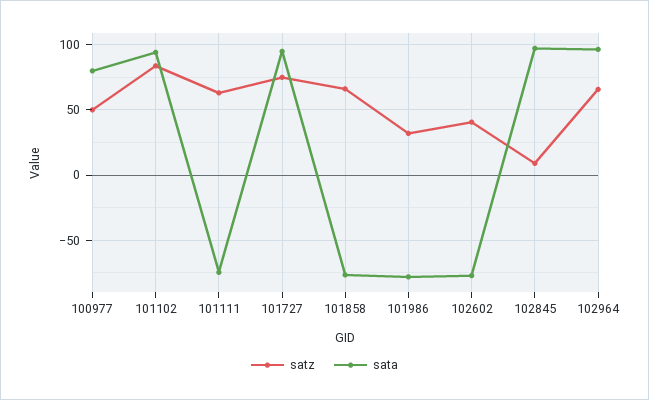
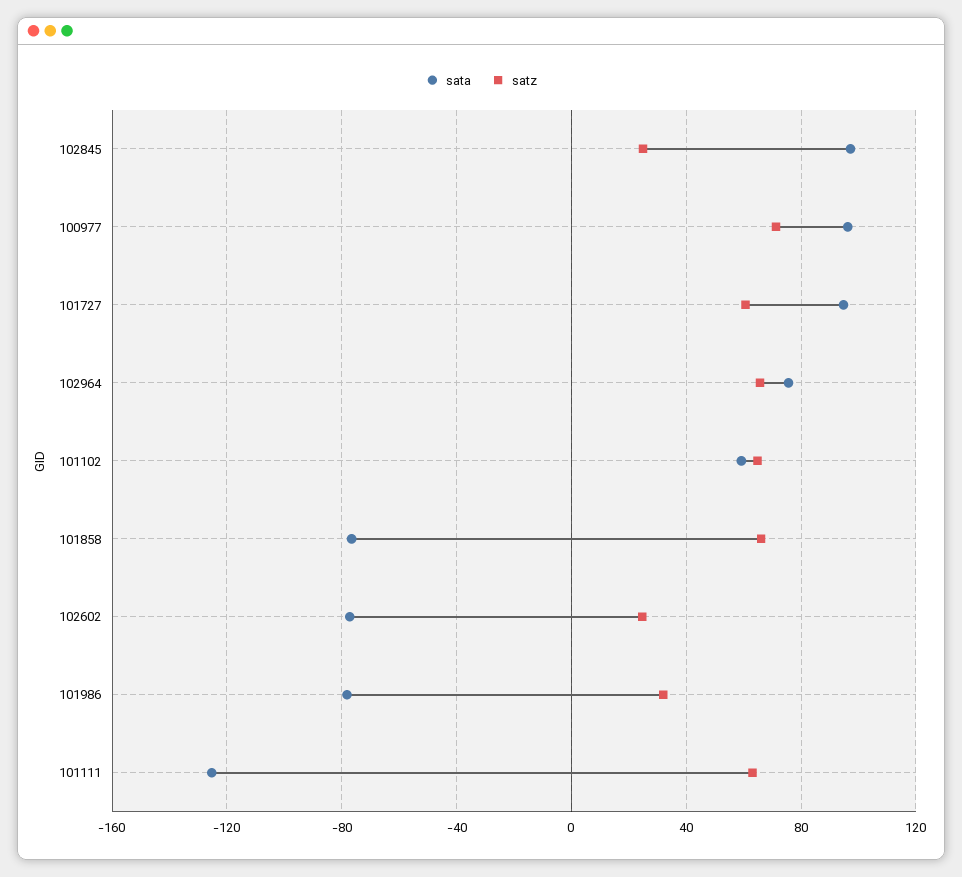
  {
    "satz": {
-     "100977": 50,
+     "100977": 70,
-     "101102": 85,
+     "101102": 65,
      "101111": 65,
-     "101727": 75,
+     "101727": 60,
      "101858": 65,
      "101986": 30,
-     "102602": 40,
+     "102602": 25,
-     "102845": 10,
+     "102845": 25,
      "102964": 65
    },
    "sata": {
-     "100977": 80,
+     "100977": 95,
-     "101102": 95,
+     "101102": 60,
-     "101111": -75,
+     "101111": -125,
      "101727": 95,
      "101858": -75,
      "101986": -80,
      "102602": -75,
      "102845": 95,
-     "102964": 95
+     "102964": 75
    }
  }

